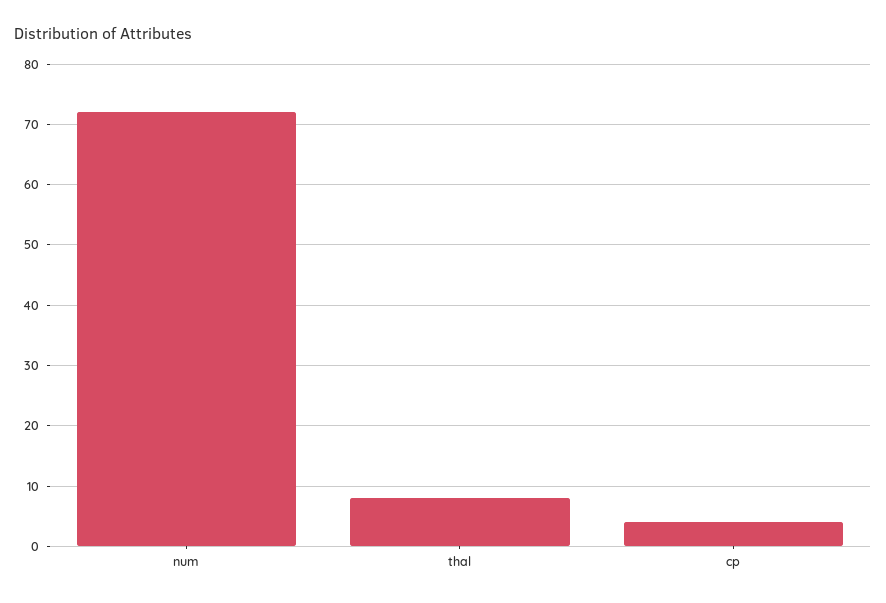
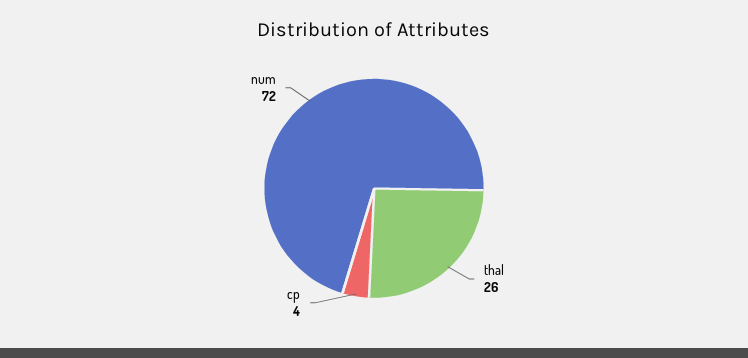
  {
    "num": 72,
-   "thal": 8,
+   "thal": 26,
    "cp": 4
  }

